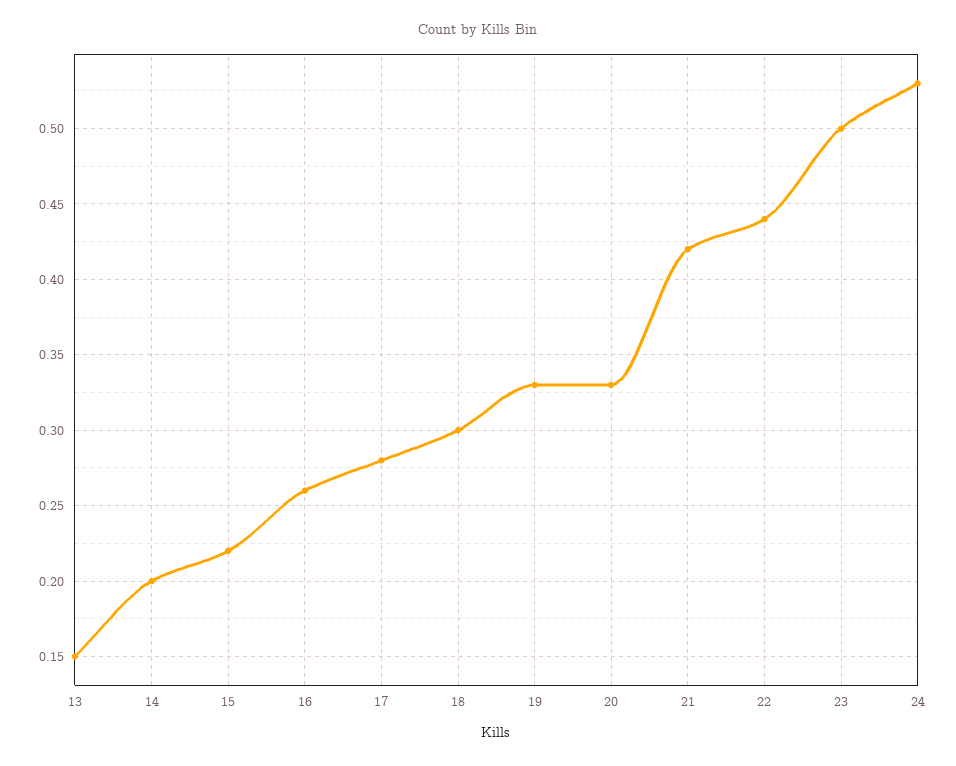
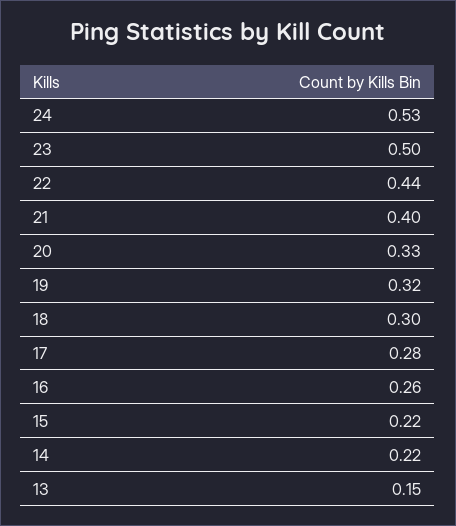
  {
    "13": 0.15,
-   "14": 0.2,
+   "14": 0.22,
    "15": 0.22,
    "16": 0.26,
    "17": 0.28,
    "18": 0.3,
-   "19": 0.33,
+   "19": 0.32,
    "20": 0.33,
-   "21": 0.42,
+   "21": 0.4,
    "22": 0.44,
    "23": 0.5,
    "24": 0.53
  }

